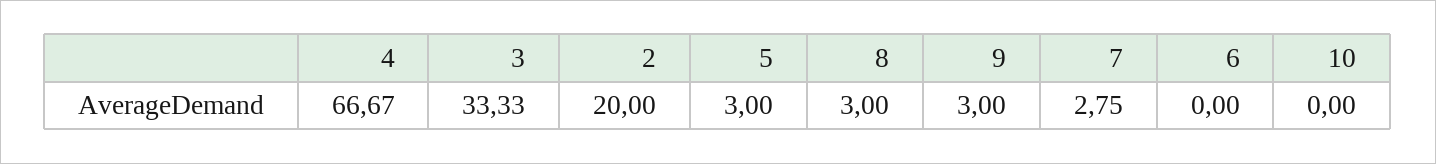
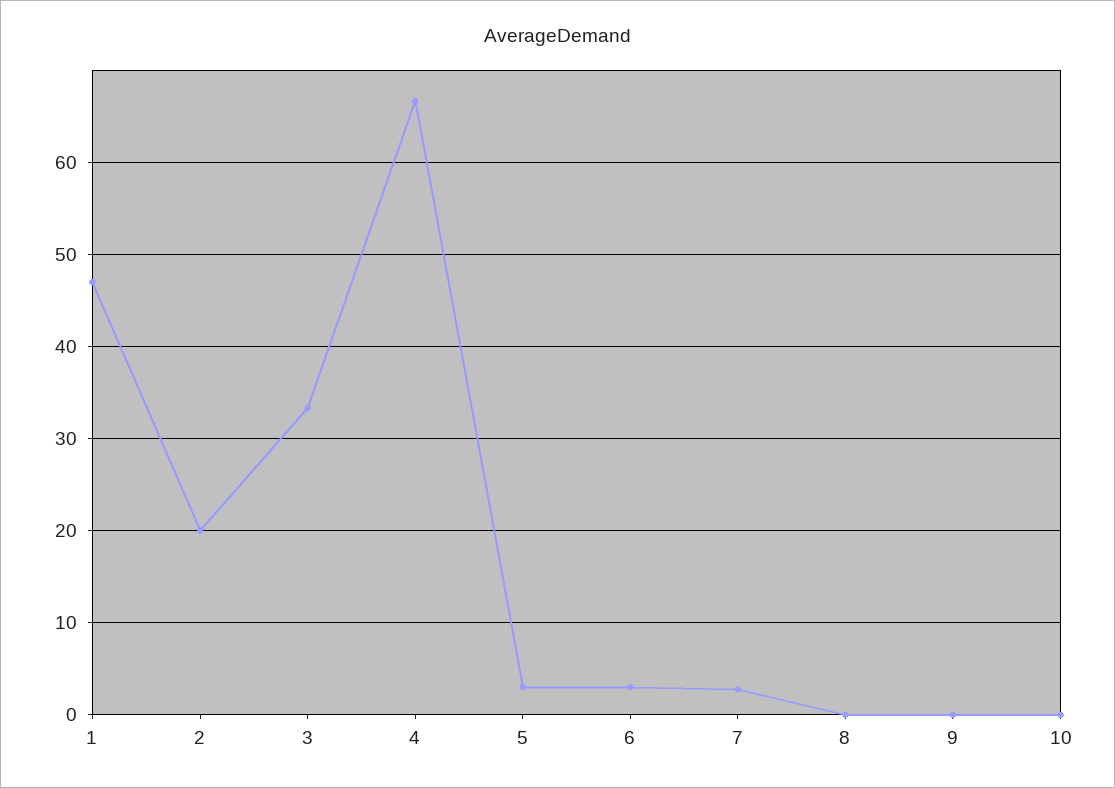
  {
    "4": 66.67,
    "3": 33.33,
    "2": 20,
    "5": 3,
-   "8": 3,
+   "8": 0,
-   "9": 3,
+   "9": 0,
    "7": 2.75,
-   "6": 0,
+   "6": 3,
-   "10": 0
+   "10": 0,
+   "1": 47
  }

